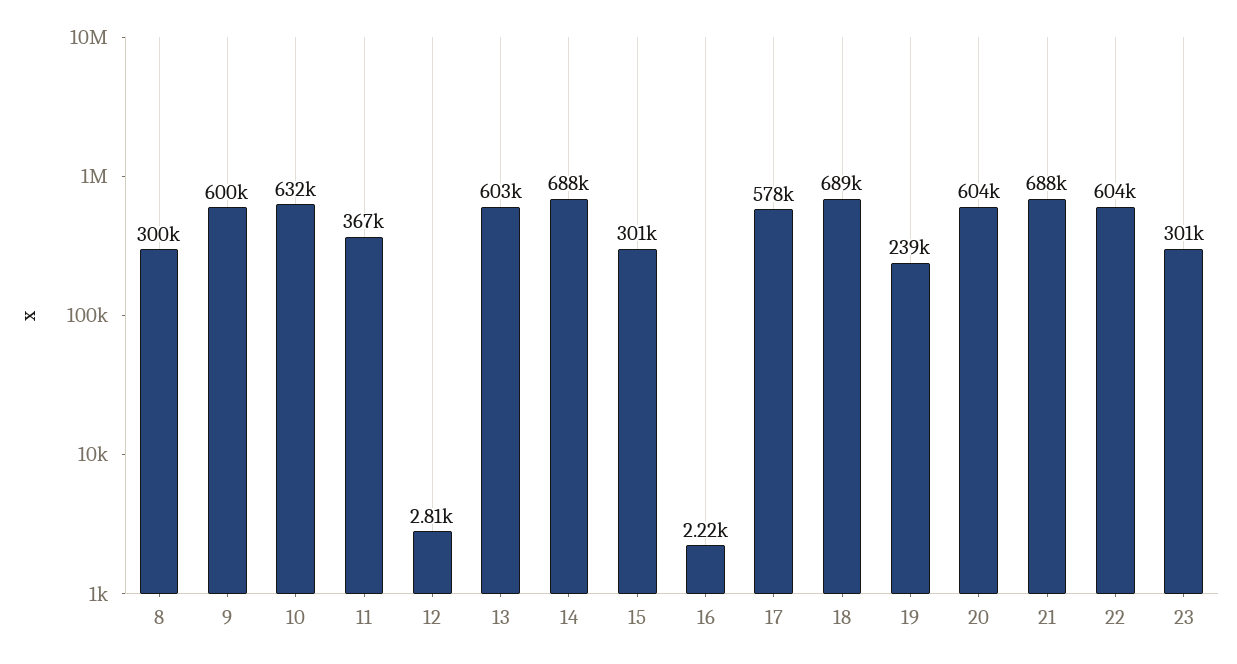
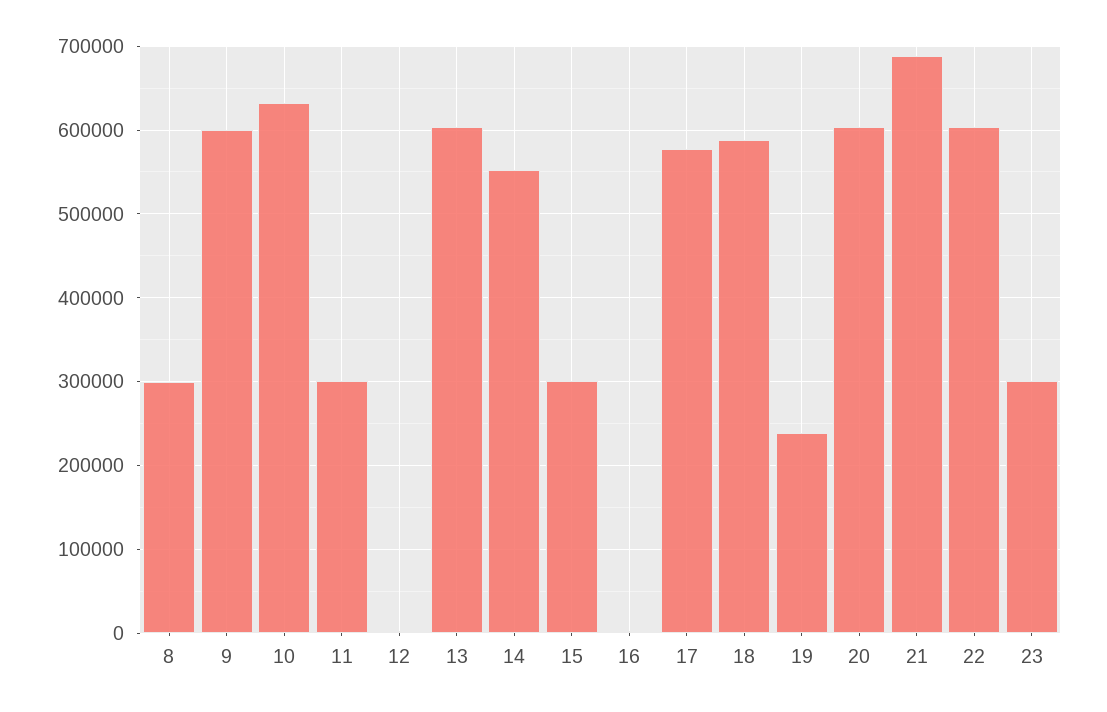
  {
    "8": 300000,
    "9": 600000,
    "10": 632000,
-   "11": 367000,
+   "11": 300000,
    "12": 2810,
    "13": 603000,
-   "14": 688000,
+   "14": 550000,
    "15": 301000,
    "16": 2220,
    "17": 578000,
-   "18": 689000,
+   "18": 590000,
    "19": 239000,
    "20": 604000,
    "21": 688000,
    "22": 604000,
    "23": 301000
  }

